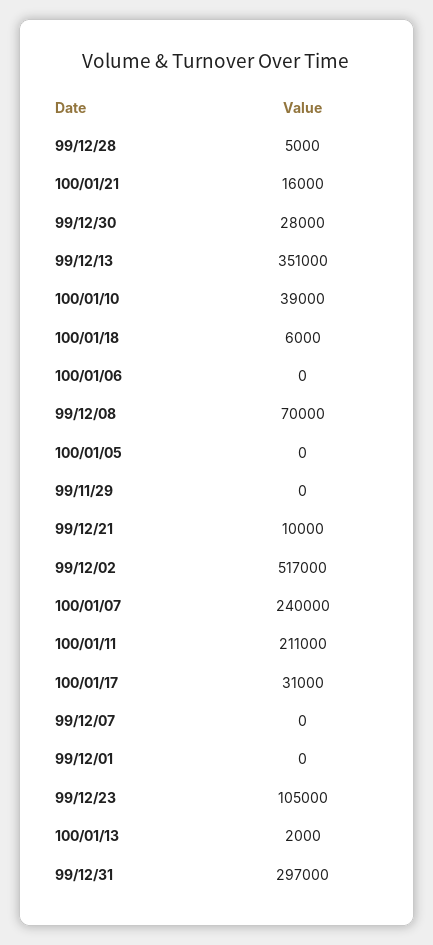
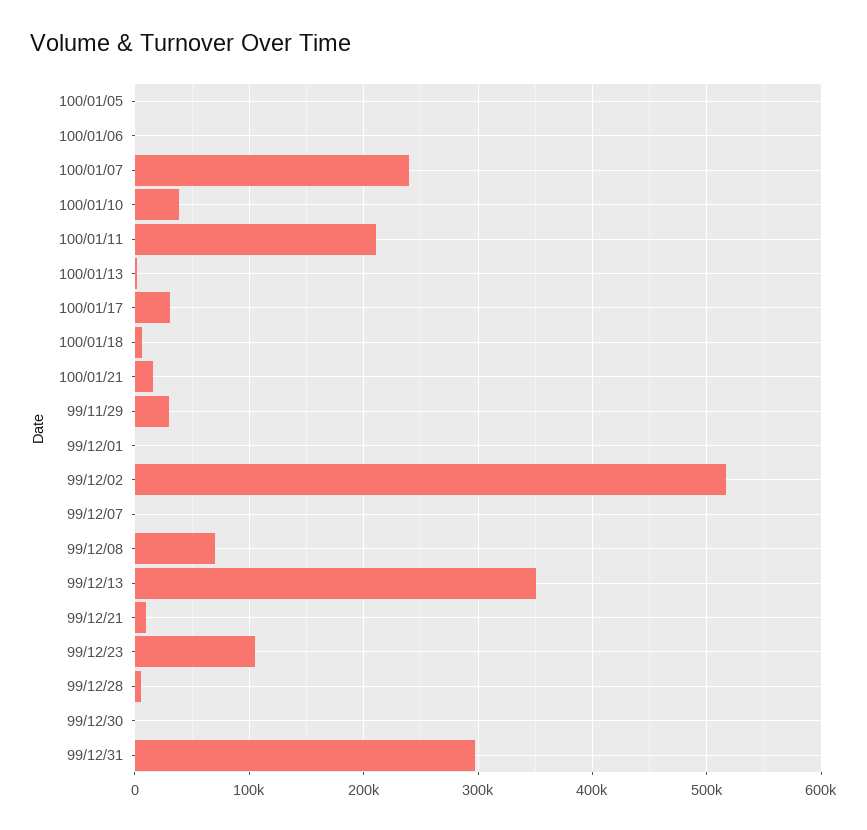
  {
    "99/12/28": 5000,
    "100/01/21": 16000,
-   "99/12/30": 28000,
+   "99/12/30": 0,
    "99/12/13": 351000,
    "100/01/10": 39000,
    "100/01/18": 6000,
    "100/01/06": 0,
    "99/12/08": 70000,
    "100/01/05": 0,
-   "99/11/29": 0,
+   "99/11/29": 30000,
    "99/12/21": 10000,
    "99/12/02": 517000,
    "100/01/07": 240000,
    "100/01/11": 211000,
    "100/01/17": 31000,
    "99/12/07": 0,
    "99/12/01": 0,
    "99/12/23": 105000,
    "100/01/13": 2000,
    "99/12/31": 297000
  }

